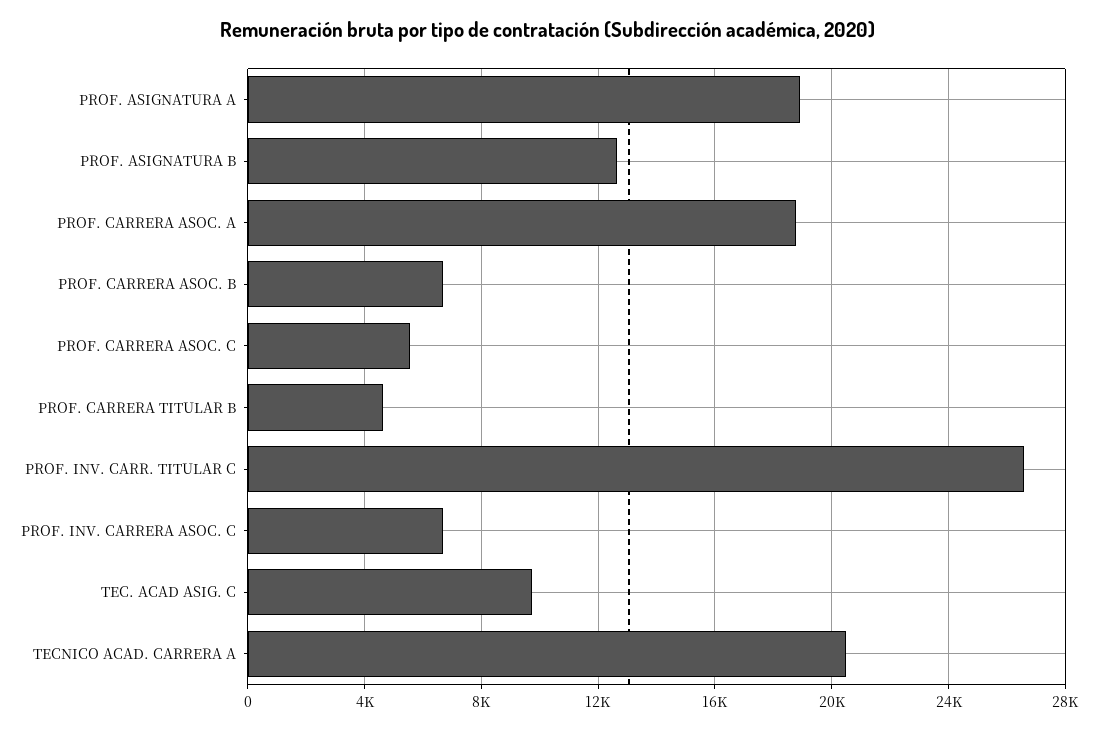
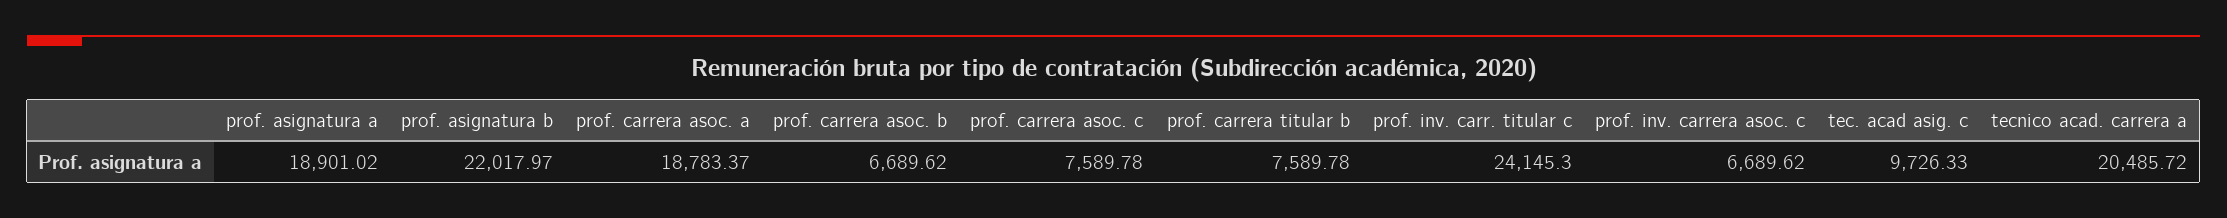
  {
    "PROF. ASIGNATURA A": 18901.02,
-   "PROF. ASIGNATURA B": 12500,
+   "PROF. ASIGNATURA B": 22017.97,
    "PROF. CARRERA ASOC. A": 18783.37,
    "PROF. CARRERA ASOC. B": 6689.62,
-   "PROF. CARRERA ASOC. C": 5500,
+   "PROF. CARRERA ASOC. C": 7589.78,
-   "PROF. CARRERA TITULAR B": 4500,
+   "PROF. CARRERA TITULAR B": 7589.78,
-   "PROF. INV. CARR. TITULAR C": 26500,
+   "PROF. INV. CARR. TITULAR C": 24145.3,
    "PROF. INV. CARRERA ASOC. C": 6689.62,
    "TEC. ACAD ASIG. C": 9726.33,
    "TECNICO ACAD. CARRERA A": 20485.72
  }

